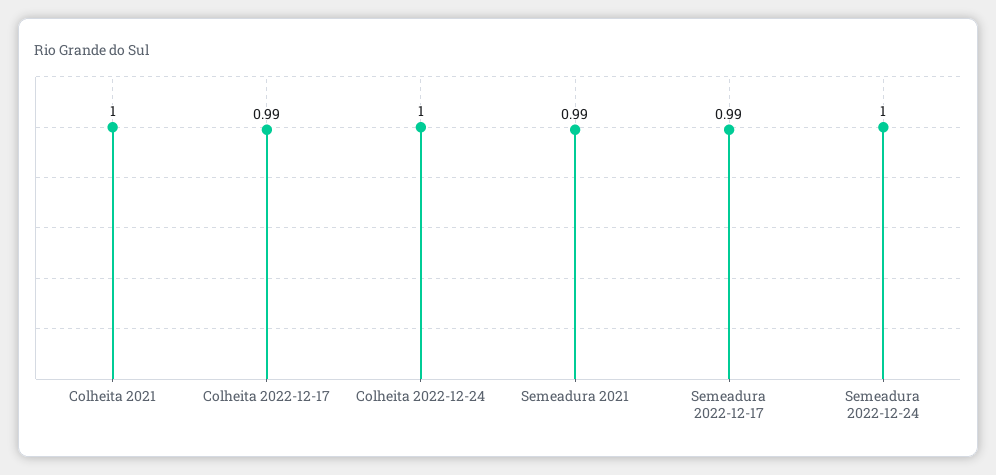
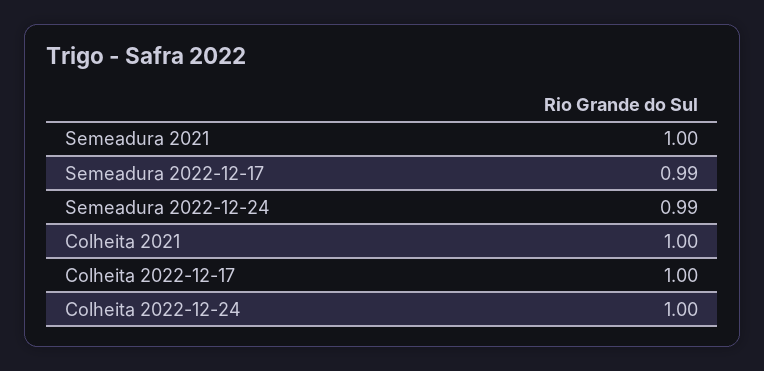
  {
    "Colheita 2021": 1,
-   "Colheita 2022-12-17": 0.99,
+   "Colheita 2022-12-17": 1,
    "Colheita 2022-12-24": 1,
-   "Semeadura 2021": 0.99,
+   "Semeadura 2021": 1,
    "Semeadura 2022-12-17": 0.99,
-   "Semeadura 2022-12-24": 1
+   "Semeadura 2022-12-24": 0.99
  }

